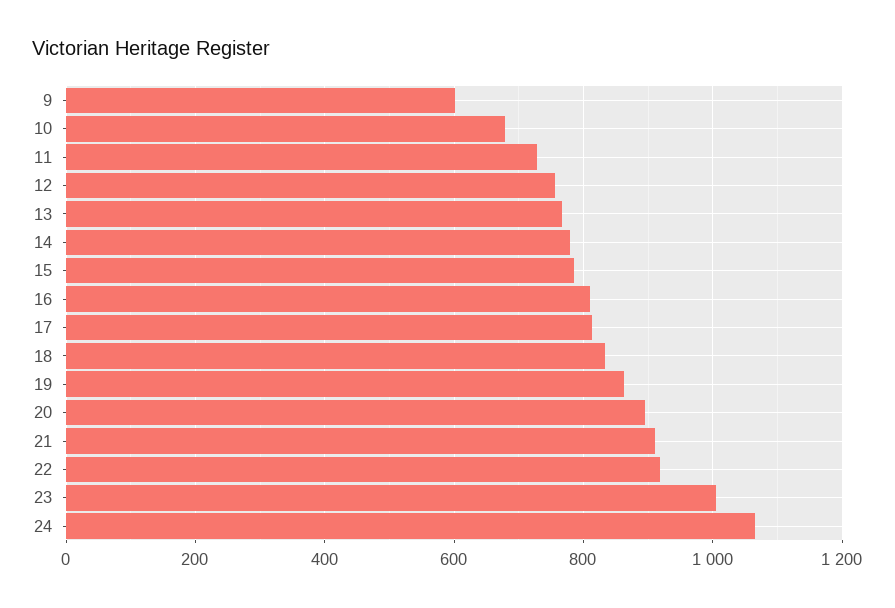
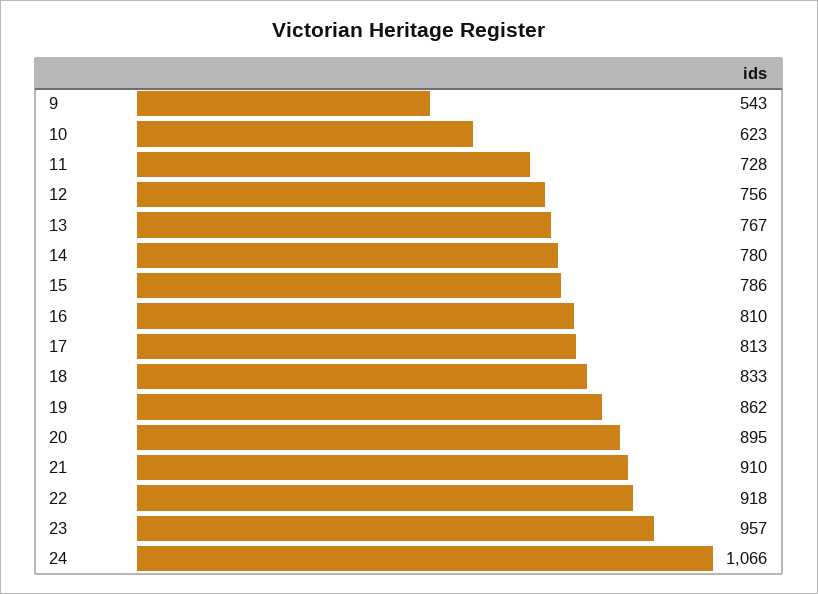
  {
-   "9": 600,
+   "9": 543,
-   "10": 680,
+   "10": 623,
    "11": 728,
    "12": 756,
    "13": 767,
    "14": 780,
    "15": 786,
    "16": 810,
    "17": 813,
    "18": 833,
    "19": 862,
    "20": 895,
    "21": 910,
    "22": 918,
-   "23": 1000,
+   "23": 957,
    "24": 1066
  }

